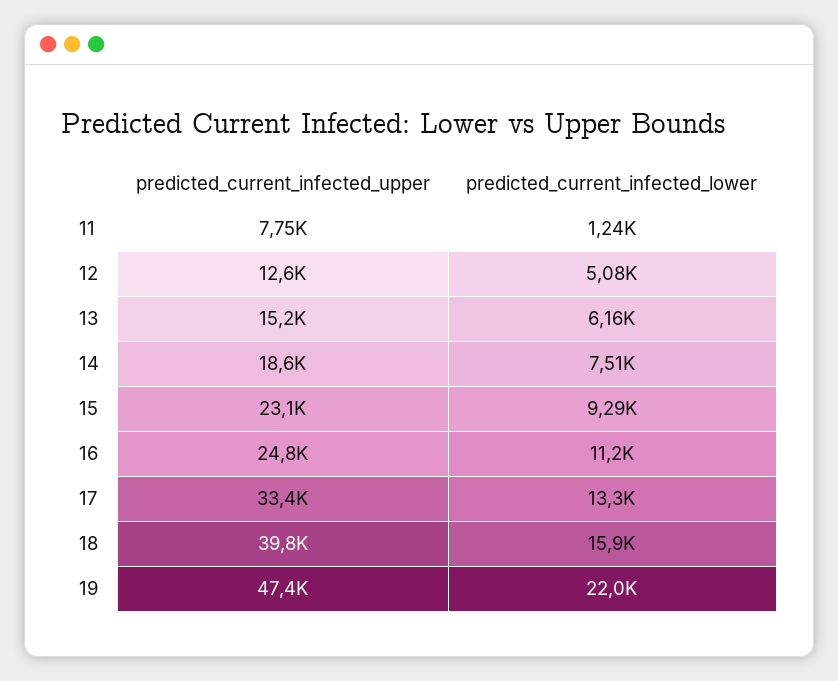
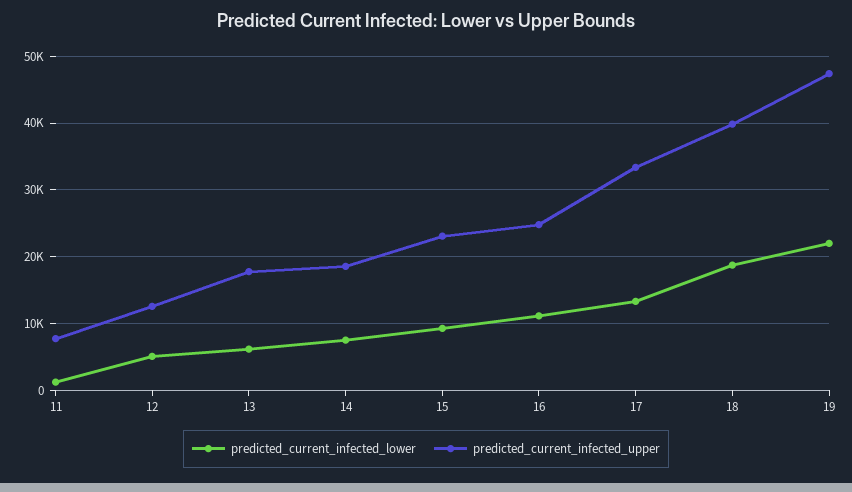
  {
    "predicted_current_infected_upper": {
      "11": 7750,
      "12": 12600,
-     "13": 15200,
+     "13": 18000,
      "14": 18600,
      "15": 23100,
      "16": 24800,
      "17": 33400,
      "18": 39800,
      "19": 47400
    },
    "predicted_current_infected_lower": {
      "11": 1240,
      "12": 5080,
      "13": 6160,
      "14": 7510,
      "15": 9290,
      "16": 11200,
      "17": 13300,
-     "18": 15900,
+     "18": 19000,
      "19": 22000
    }
  }

